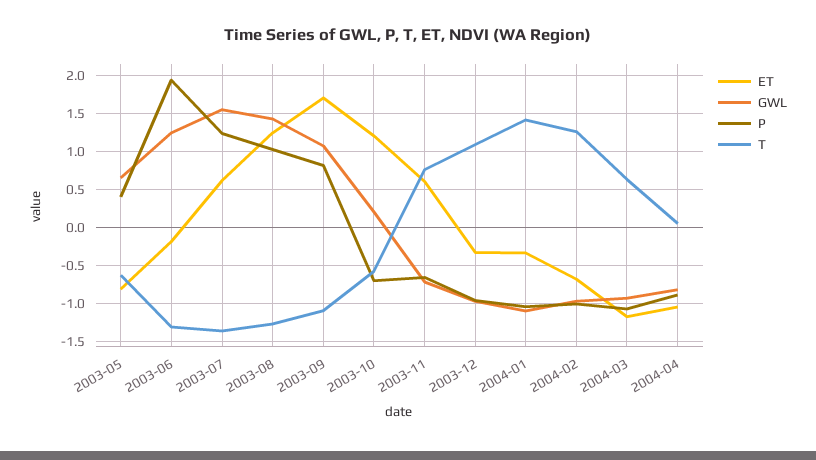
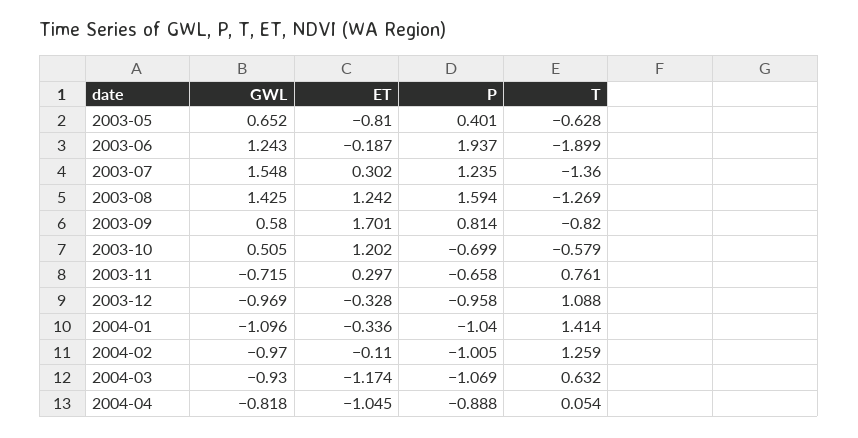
  {
    "ET": {
      "2003-05": -0.81,
      "2003-06": -0.187,
-     "2003-07": 0.6,
+     "2003-07": 0.302,
      "2003-08": 1.242,
      "2003-09": 1.701,
      "2003-10": 1.202,
-     "2003-11": 0.6,
+     "2003-11": 0.297,
      "2003-12": -0.328,
      "2004-01": -0.336,
-     "2004-02": -0.7,
+     "2004-02": -0.11,
      "2004-03": -1.174,
      "2004-04": -1.045
    },
    "GWL": {
      "2003-05": 0.652,
      "2003-06": 1.243,
      "2003-07": 1.548,
      "2003-08": 1.425,
-     "2003-09": 1.1,
+     "2003-09": 0.58,
-     "2003-10": 0.2,
+     "2003-10": 0.505,
      "2003-11": -0.715,
      "2003-12": -0.969,
      "2004-01": -1.096,
      "2004-02": -0.97,
      "2004-03": -0.93,
      "2004-04": -0.818
    },
    "P": {
      "2003-05": 0.401,
      "2003-06": 1.937,
      "2003-07": 1.235,
-     "2003-08": 1,
+     "2003-08": 1.594,
      "2003-09": 0.814,
      "2003-10": -0.699,
      "2003-11": -0.658,
      "2003-12": -0.958,
      "2004-01": -1.04,
      "2004-02": -1.005,
      "2004-03": -1.069,
      "2004-04": -0.888
    },
    "T": {
      "2003-05": -0.628,
-     "2003-06": -1.3,
+     "2003-06": -1.899,
      "2003-07": -1.36,
      "2003-08": -1.269,
-     "2003-09": -1.1,
+     "2003-09": -0.82,
      "2003-10": -0.579,
      "2003-11": 0.761,
      "2003-12": 1.088,
      "2004-01": 1.414,
      "2004-02": 1.259,
      "2004-03": 0.632,
      "2004-04": 0.054
    }
  }

